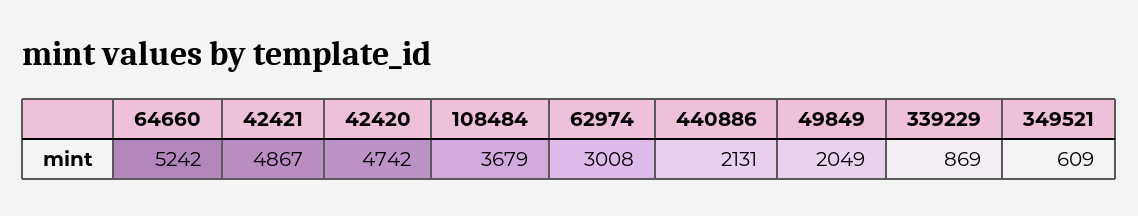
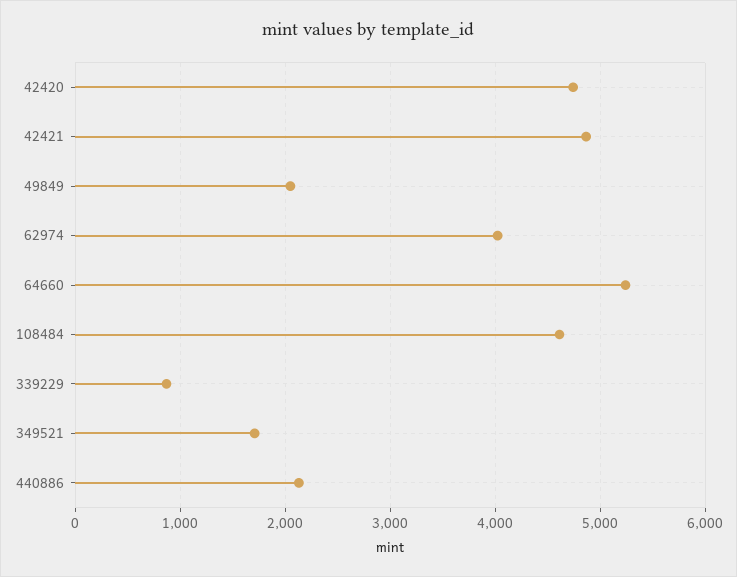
  {
    "64660": 5242,
    "42421": 4867,
    "42420": 4742,
-   "108484": 3679,
+   "108484": 4600,
-   "62974": 3008,
+   "62974": 4000,
    "440886": 2131,
    "49849": 2049,
    "339229": 869,
-   "349521": 609
+   "349521": 1700
  }

